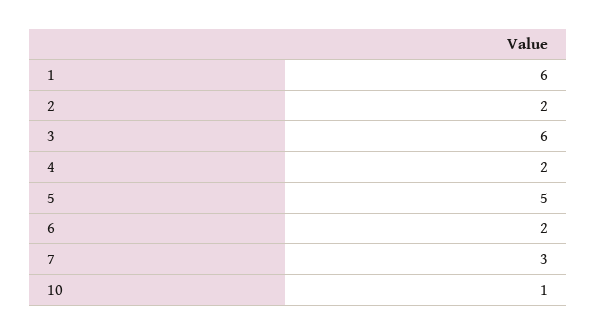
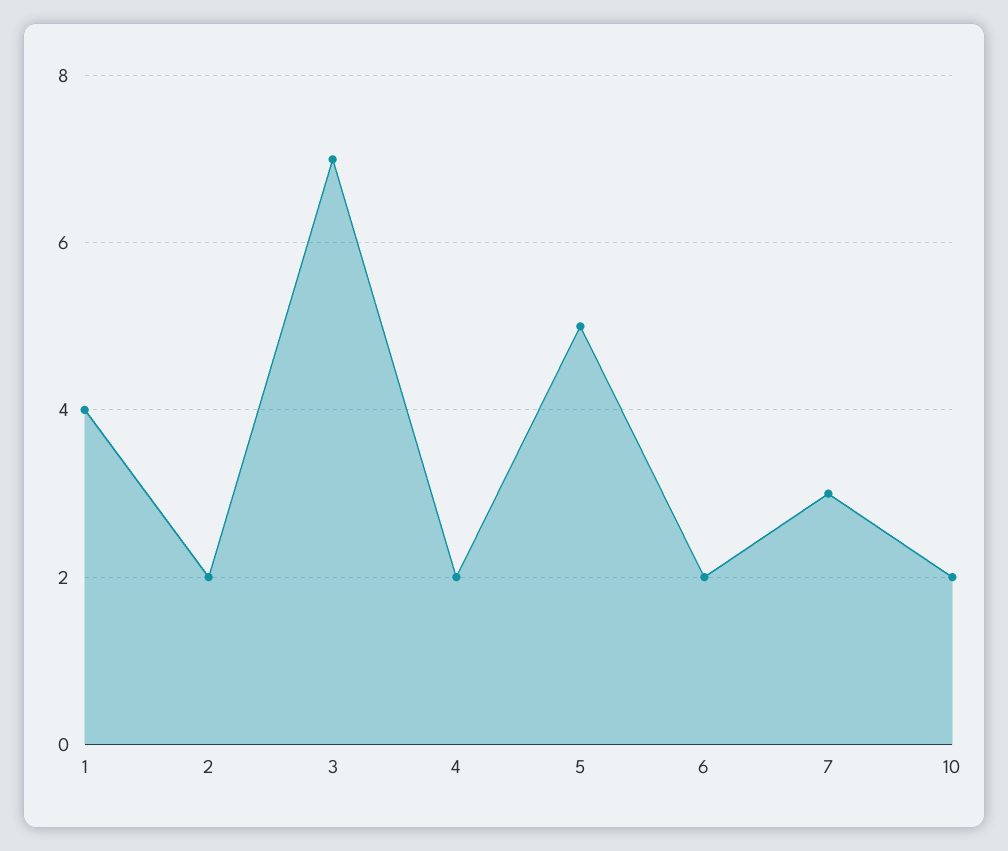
  {
-   "1": 6,
+   "1": 4,
    "2": 2,
-   "3": 6,
+   "3": 7,
    "4": 2,
    "5": 5,
    "6": 2,
    "7": 3,
-   "10": 1
+   "10": 2
  }

